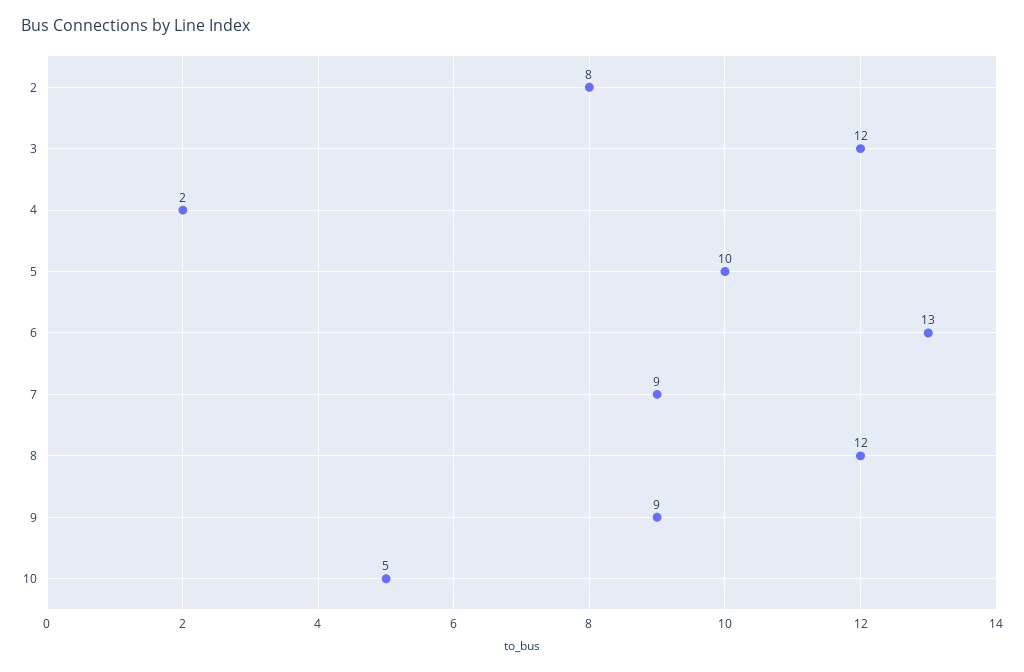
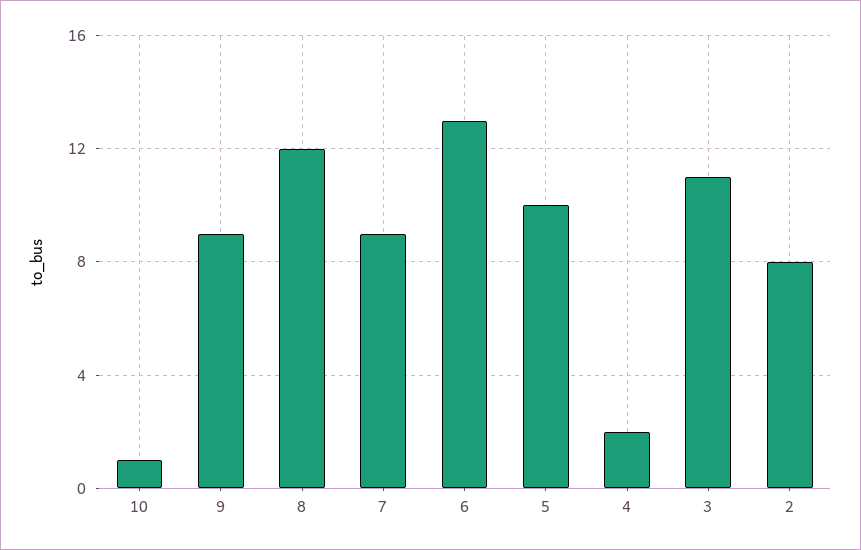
  {
    "2": 8,
-   "3": 12,
+   "3": 11,
    "4": 2,
    "5": 10,
    "6": 13,
    "7": 9,
    "8": 12,
    "9": 9,
-   "10": 5
+   "10": 1
  }

